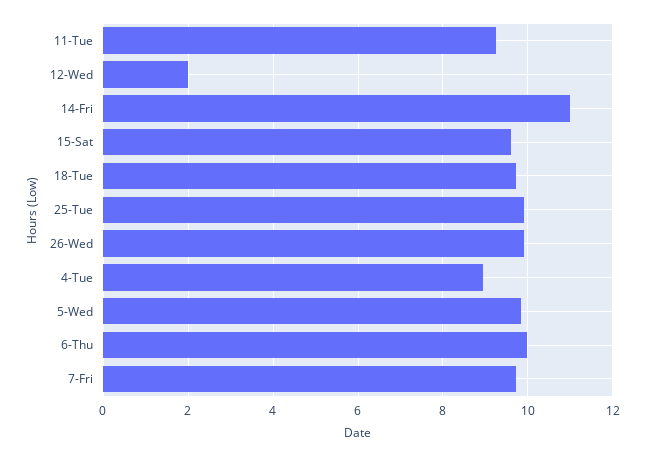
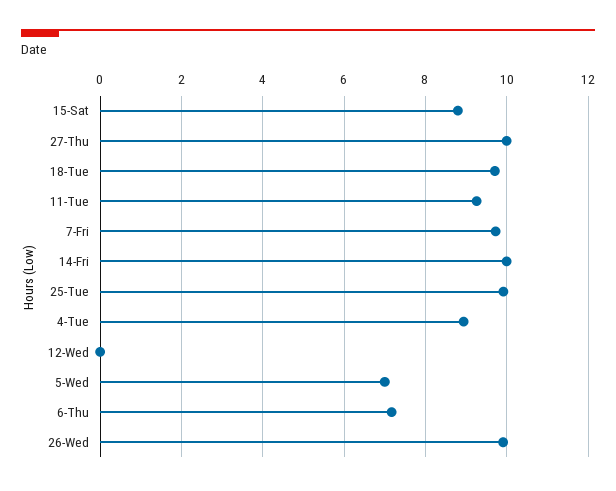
  {
    "11-Tue": 9.2,
-   "12-Wed": 2,
+   "12-Wed": 0,
-   "14-Fri": 11,
+   "14-Fri": 10,
-   "15-Sat": 9.6,
+   "15-Sat": 8.8,
    "18-Tue": 9.8,
    "25-Tue": 10,
    "26-Wed": 10,
    "4-Tue": 9,
-   "5-Wed": 9.8,
+   "5-Wed": 7,
-   "6-Thu": 10,
+   "6-Thu": 7.2,
-   "7-Fri": 9.8
+   "7-Fri": 9.8,
+   "27-Thu": 10
  }

